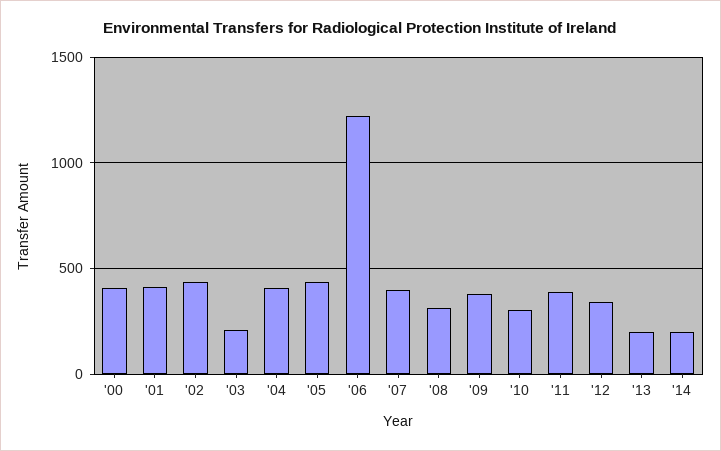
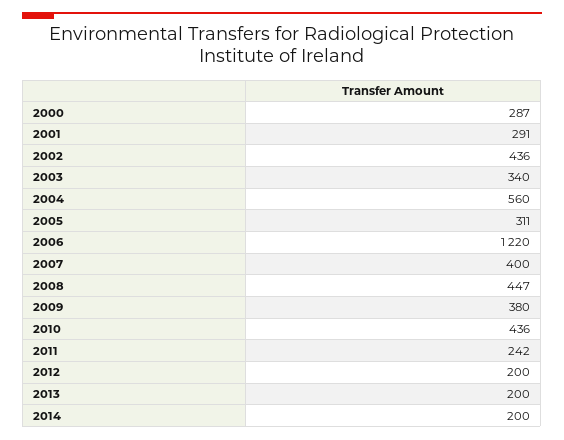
  {
-   "'00": 400,
+   "'00": 287,
-   "'01": 400,
+   "'01": 291,
    "'02": 436,
-   "'03": 200,
+   "'03": 340,
-   "'04": 400,
+   "'04": 560,
-   "'05": 450,
+   "'05": 311,
    "'06": 1220,
    "'07": 400,
-   "'08": 300,
+   "'08": 447,
    "'09": 380,
-   "'10": 300,
+   "'10": 436,
-   "'11": 400,
+   "'11": 242,
-   "'12": 350,
+   "'12": 200,
    "'13": 200,
    "'14": 200
  }

